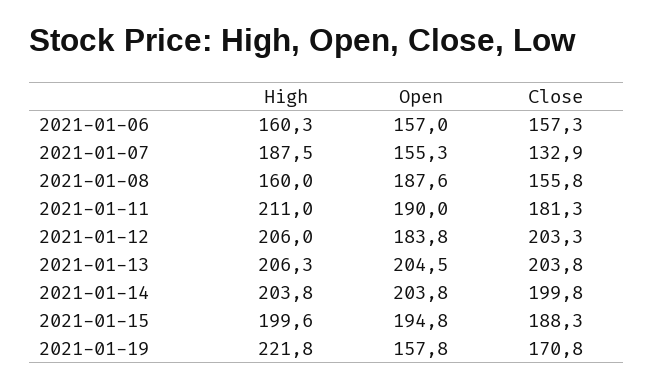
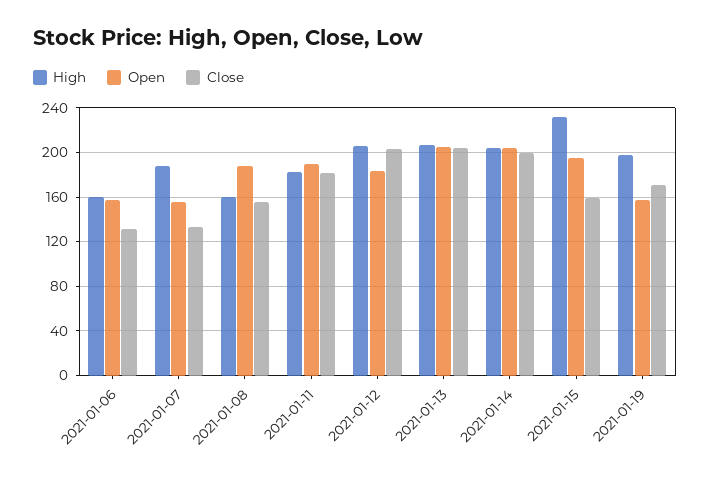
  {
    "High": {
      "2021-01-06": 160.3,
      "2021-01-07": 187.5,
      "2021-01-08": 160,
-     "2021-01-11": 211,
+     "2021-01-11": 180,
      "2021-01-12": 206,
      "2021-01-13": 206.3,
      "2021-01-14": 203.8,
-     "2021-01-15": 199.6,
+     "2021-01-15": 230,
-     "2021-01-19": 221.8
+     "2021-01-19": 200
    },
    "Open": {
      "2021-01-06": 157,
      "2021-01-07": 155.3,
      "2021-01-08": 187.6,
      "2021-01-11": 190,
      "2021-01-12": 183.8,
      "2021-01-13": 204.5,
      "2021-01-14": 203.8,
      "2021-01-15": 194.8,
      "2021-01-19": 157.8
    },
    "Close": {
-     "2021-01-06": 157.3,
+     "2021-01-06": 130,
      "2021-01-07": 132.9,
      "2021-01-08": 155.8,
      "2021-01-11": 181.3,
      "2021-01-12": 203.3,
      "2021-01-13": 203.8,
      "2021-01-14": 199.8,
-     "2021-01-15": 188.3,
+     "2021-01-15": 160,
      "2021-01-19": 170.8
    }
  }

